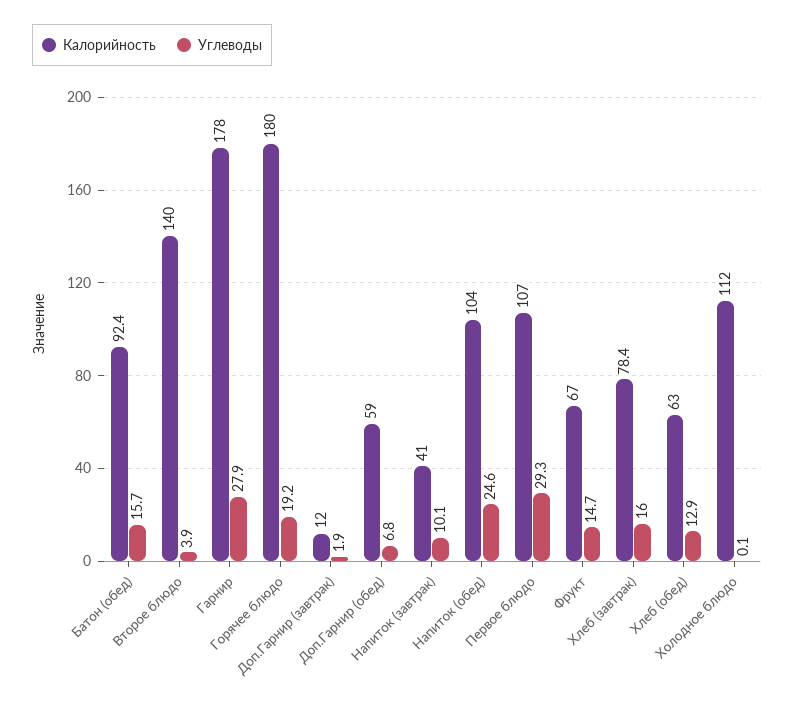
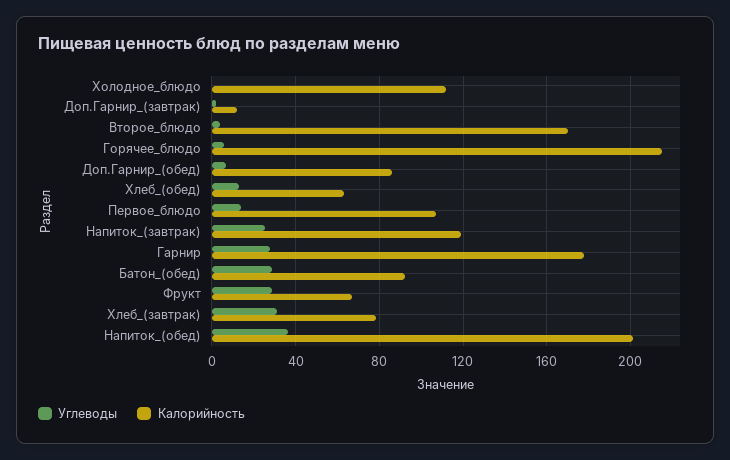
  {
    "Калорийность": {
      "Батон (обед)": 92.4,
-     "Второе блюдо": 140,
+     "Второе блюдо": 170,
      "Гарнир": 178,
-     "Горячее блюдо": 180,
+     "Горячее блюдо": 215,
      "Доп.Гарнир (завтрак)": 12,
-     "Доп.Гарнир (обед)": 59,
+     "Доп.Гарнир (обед)": 85,
-     "Напиток (завтрак)": 41,
+     "Напиток (завтрак)": 120,
-     "Напиток (обед)": 104,
+     "Напиток (обед)": 200,
      "Первое блюдо": 107,
      "Фрукт": 67,
      "Хлеб (завтрак)": 78.4,
      "Хлеб (обед)": 63,
      "Холодное блюдо": 112
    },
    "Углеводы": {
-     "Батон (обед)": 15.7,
+     "Батон (обед)": 30,
      "Второе блюдо": 3.9,
      "Гарнир": 27.9,
-     "Горячее блюдо": 19.2,
+     "Горячее блюдо": 5,
      "Доп.Гарнир (завтрак)": 1.9,
      "Доп.Гарнир (обед)": 6.8,
-     "Напиток (завтрак)": 10.1,
+     "Напиток (завтрак)": 25,
-     "Напиток (обед)": 24.6,
+     "Напиток (обед)": 35,
-     "Первое блюдо": 29.3,
+     "Первое блюдо": 15,
-     "Фрукт": 14.7,
+     "Фрукт": 30,
-     "Хлеб (завтрак)": 16,
+     "Хлеб (завтрак)": 30,
      "Хлеб (обед)": 12.9,
      "Холодное блюдо": 0.1
    }
  }

